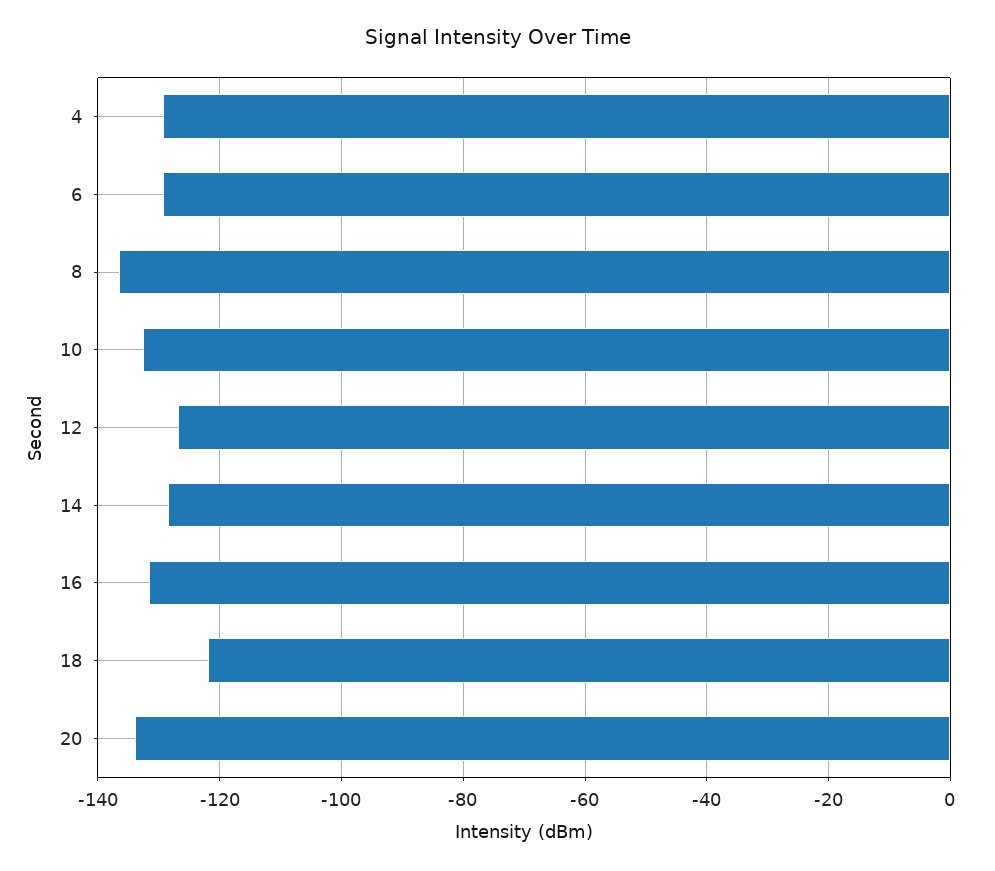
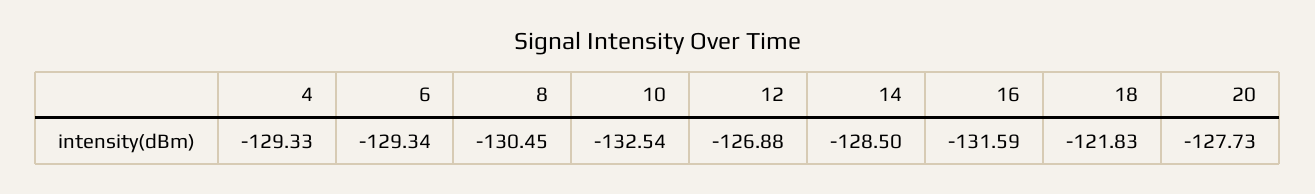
  {
    "4": -129.33,
    "6": -129.34,
-   "8": -136,
+   "8": -130.45,
    "10": -132.54,
    "12": -126.88,
    "14": -128.5,
    "16": -131.59,
    "18": -121.83,
-   "20": -134
+   "20": -127.73
  }

